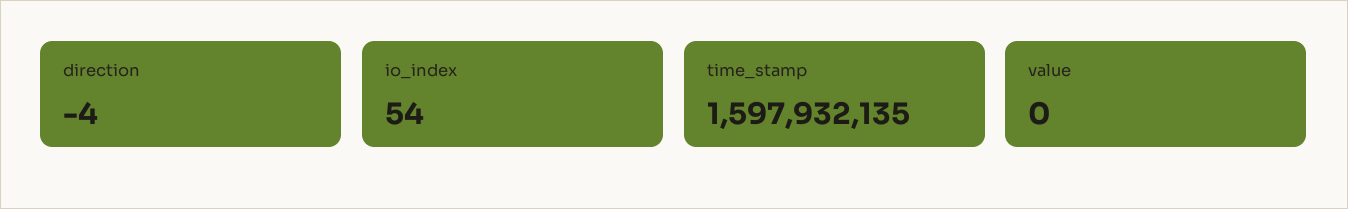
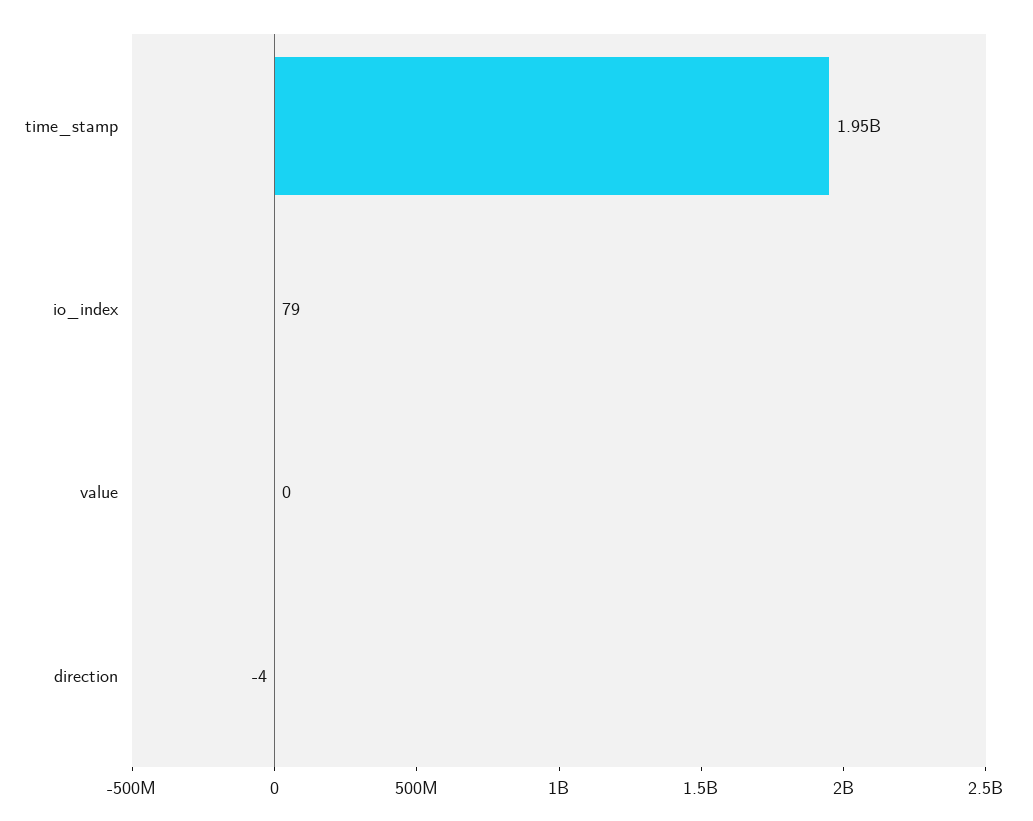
  {
    "direction": -4,
-   "io_index": 54,
+   "io_index": 79,
-   "time_stamp": 1597932135,
+   "time_stamp": 1950000000,
    "value": 0
  }

